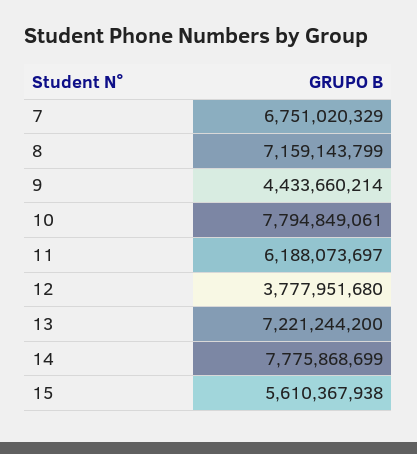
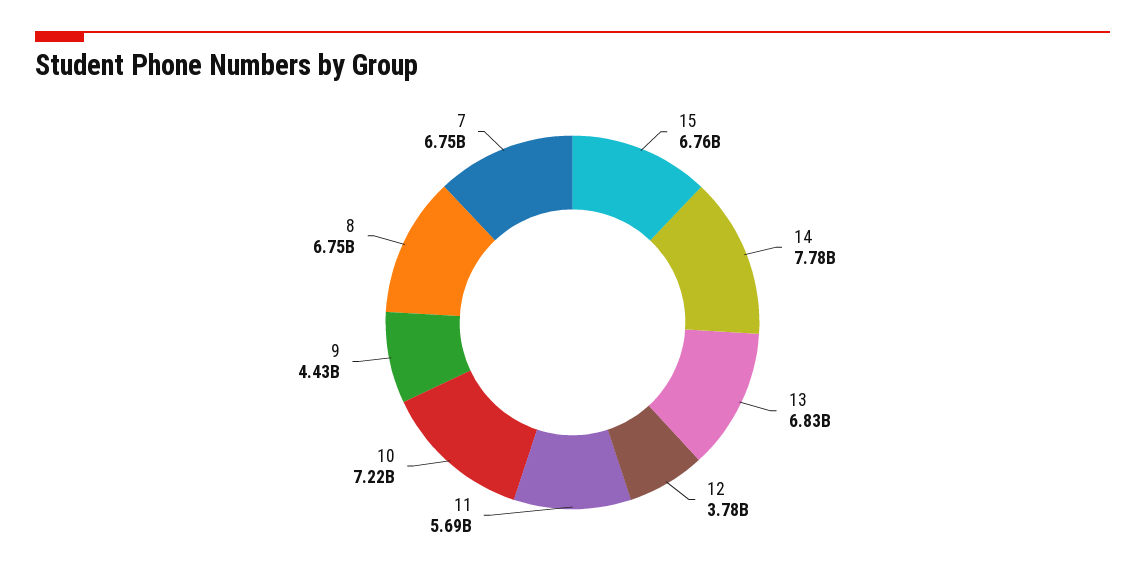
  {
    "7": 6751020329,
-   "8": 7159143799,
+   "8": 6750000000,
    "9": 4433660214,
-   "10": 7794849061,
+   "10": 7220000000,
-   "11": 6188073697,
+   "11": 5690000000,
    "12": 3777951680,
-   "13": 7221244200,
+   "13": 6830000000,
    "14": 7775868699,
-   "15": 5610367938
+   "15": 6760000000
  }

